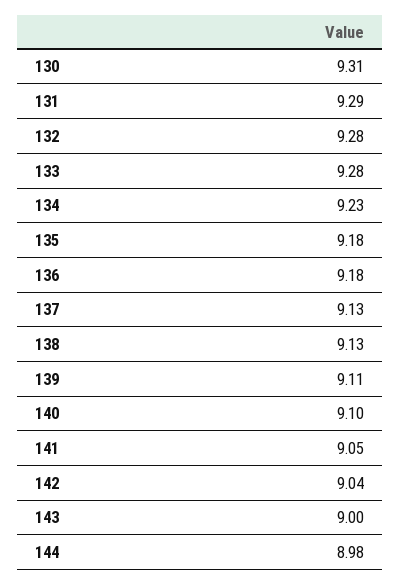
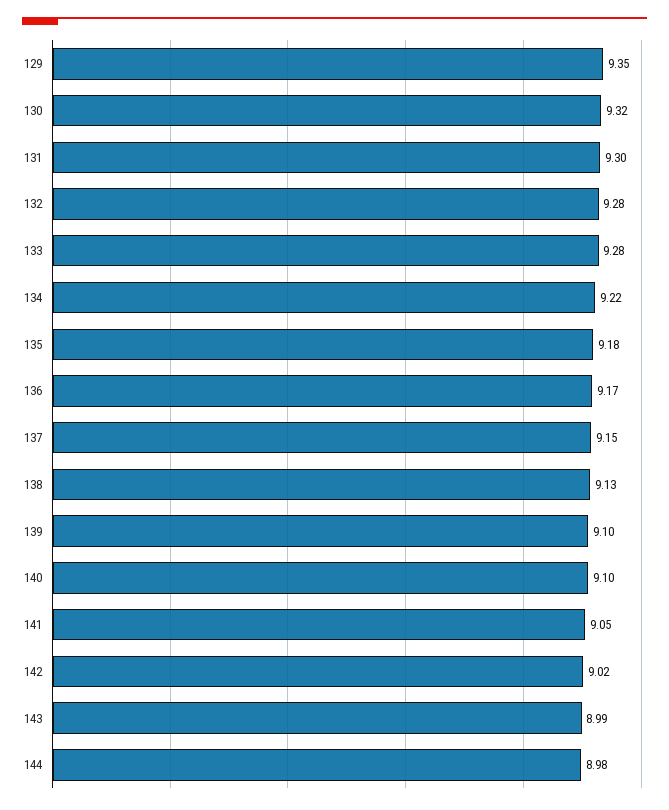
  {
-   "130": 9.31,
+   "130": 9.32,
-   "131": 9.29,
+   "131": 9.3,
    "132": 9.28,
    "133": 9.28,
-   "134": 9.23,
+   "134": 9.22,
    "135": 9.18,
-   "136": 9.18,
+   "136": 9.17,
-   "137": 9.13,
+   "137": 9.15,
    "138": 9.13,
-   "139": 9.11,
+   "139": 9.1,
    "140": 9.1,
    "141": 9.05,
-   "142": 9.04,
+   "142": 9.02,
-   "143": 9,
+   "143": 8.99,
-   "144": 8.98
+   "144": 8.98,
+   "129": 9.35
  }

